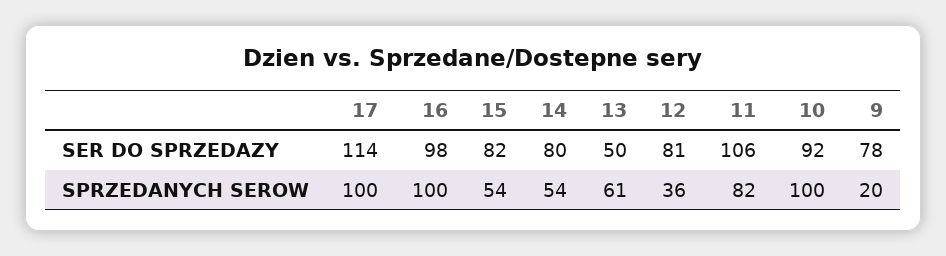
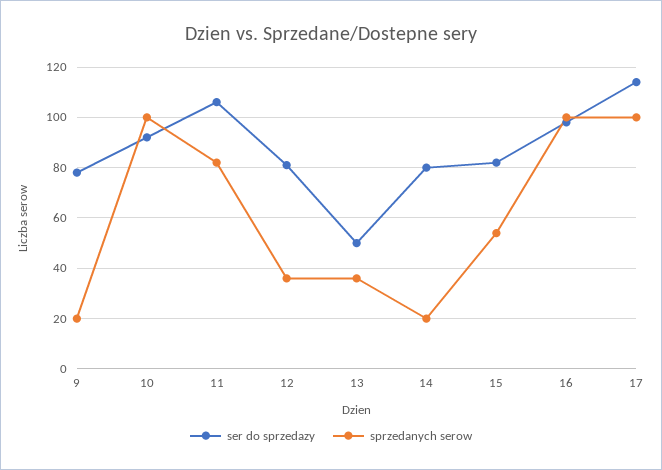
  {
    "SER DO SPRZEDAZY": {
      "17": 114,
      "16": 98,
      "15": 82,
      "14": 80,
      "13": 50,
      "12": 81,
      "11": 106,
      "10": 92,
      "9": 78
    },
    "SPRZEDANYCH SEROW": {
      "17": 100,
      "16": 100,
      "15": 54,
-     "14": 54,
+     "14": 20,
-     "13": 61,
+     "13": 35,
      "12": 36,
      "11": 82,
      "10": 100,
      "9": 20
    }
  }

